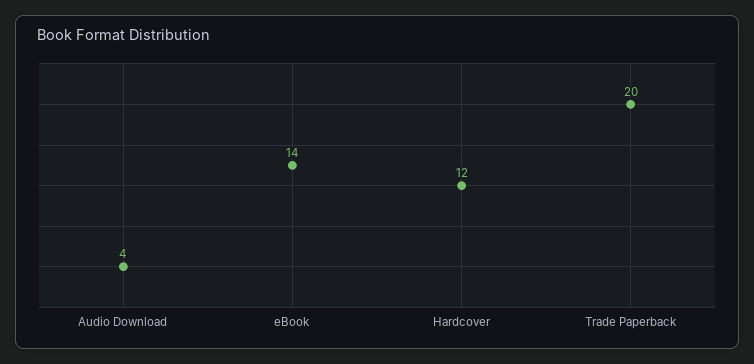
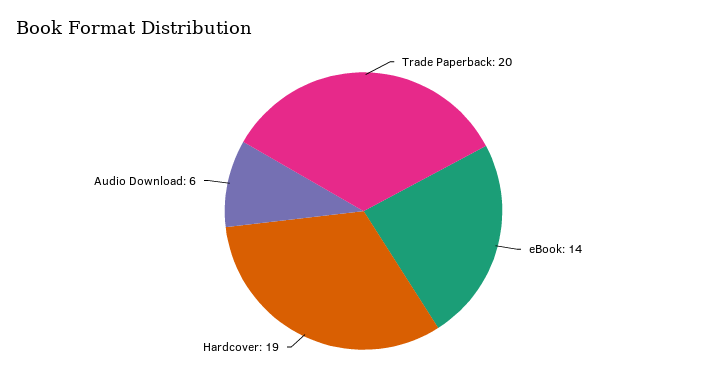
  {
-   "Audio Download": 4,
+   "Audio Download": 6,
    "eBook": 14,
-   "Hardcover": 12,
+   "Hardcover": 19,
    "Trade Paperback": 20
  }

